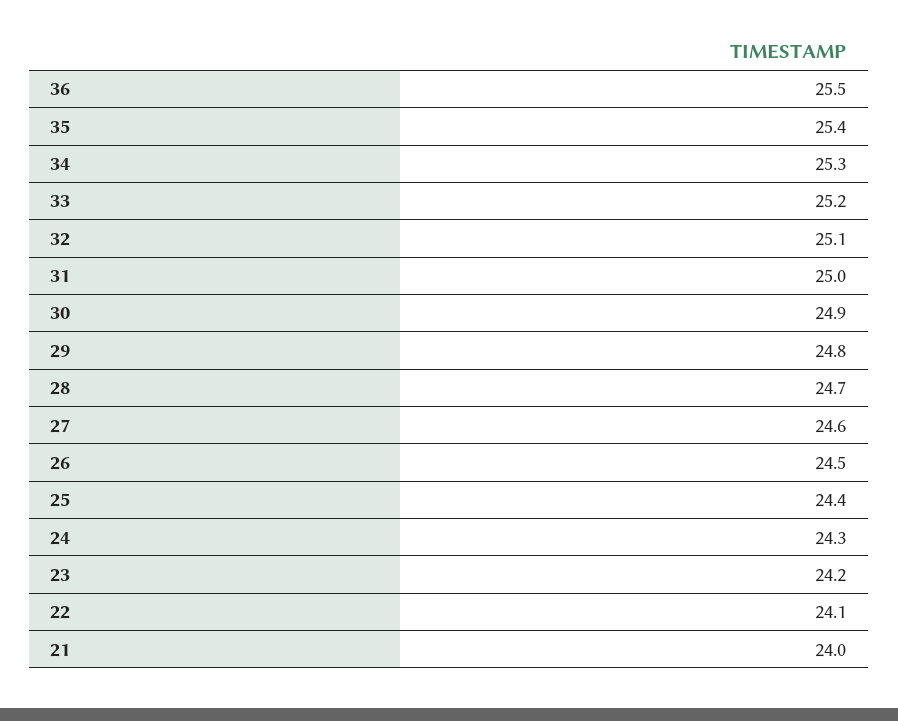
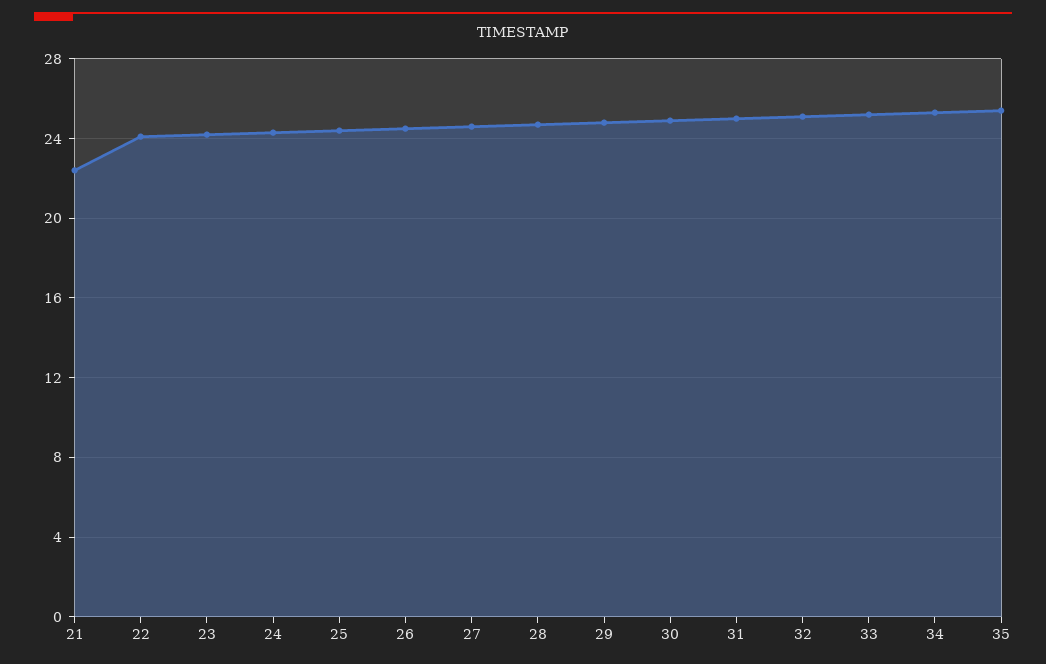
  {
-   "36": 25.5,
    "35": 25.4,
    "34": 25.3,
    "33": 25.2,
    "32": 25.1,
    "31": 25,
    "30": 24.9,
    "29": 24.8,
    "28": 24.7,
    "27": 24.6,
    "26": 24.5,
    "25": 24.4,
    "24": 24.3,
    "23": 24.2,
    "22": 24.1,
-   "21": 24
+   "21": 22.5
  }

